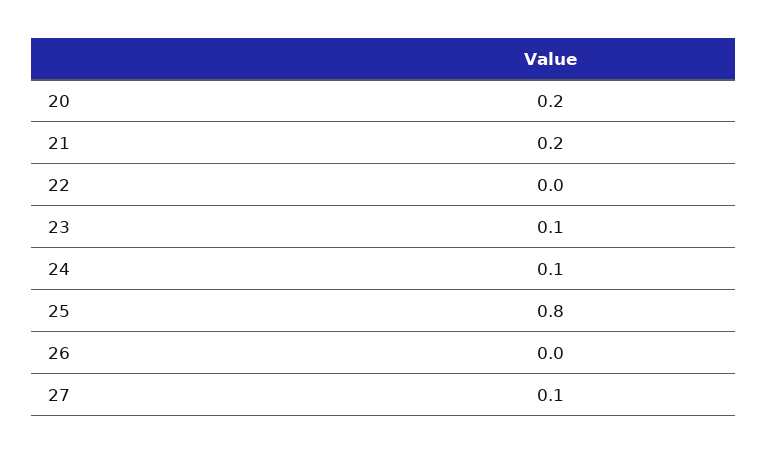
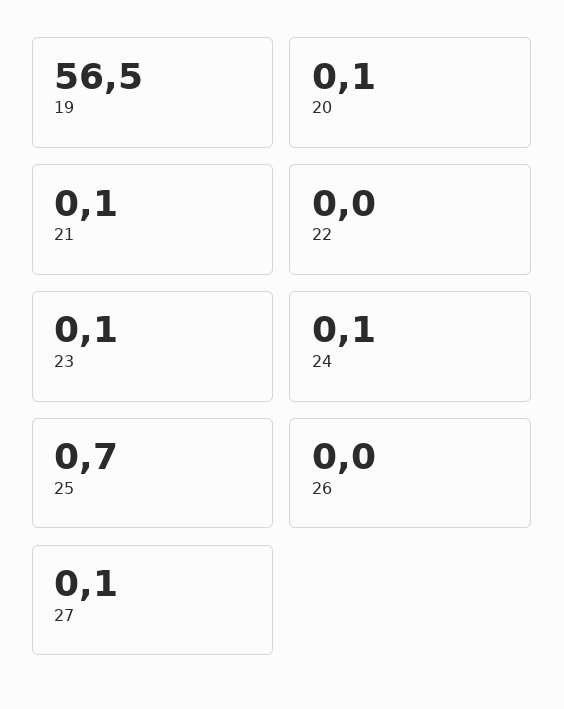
  {
-   "20": 0.2,
+   "20": 0.1,
-   "21": 0.2,
+   "21": 0.1,
    "22": 0,
    "23": 0.1,
    "24": 0.1,
-   "25": 0.8,
+   "25": 0.7,
    "26": 0,
-   "27": 0.1
+   "27": 0.1,
+   "19": 56.5
  }

